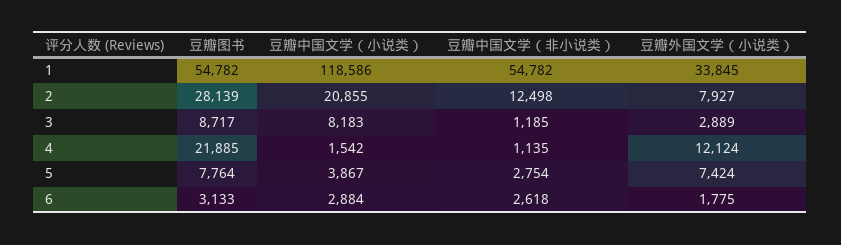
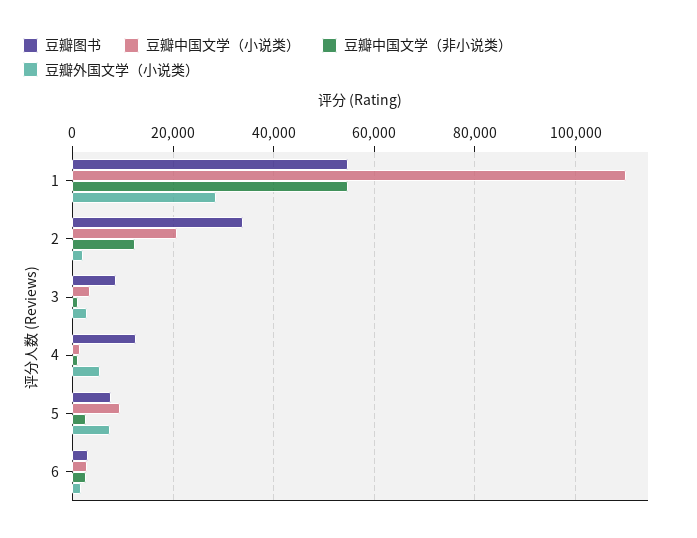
  {
    "豆瓣图书": {
      "1": 54782,
-     "2": 28139,
+     "2": 34000,
      "3": 8717,
-     "4": 21885,
+     "4": 12000,
      "5": 7764,
      "6": 3133
    },
    "豆瓣中国文学（小说类）": {
-     "1": 118586,
+     "1": 110000,
      "2": 20855,
-     "3": 8183,
+     "3": 4000,
      "4": 1542,
-     "5": 3867,
+     "5": 10000,
      "6": 2884
    },
    "豆瓣中国文学（非小说类）": {
      "1": 54782,
      "2": 12498,
      "3": 1185,
      "4": 1135,
      "5": 2754,
      "6": 2618
    },
    "豆瓣外国文学（小说类）": {
-     "1": 33845,
+     "1": 28000,
-     "2": 7927,
+     "2": 2000,
      "3": 2889,
-     "4": 12124,
+     "4": 6000,
      "5": 7424,
      "6": 1775
    }
  }

